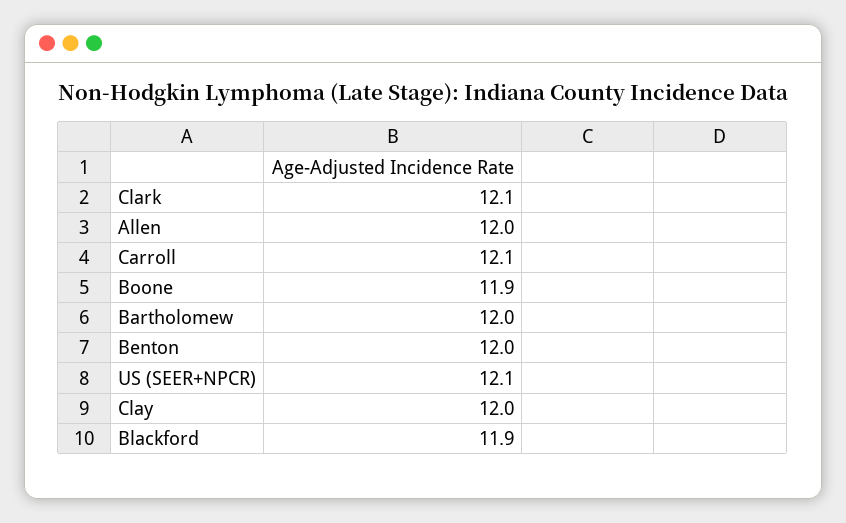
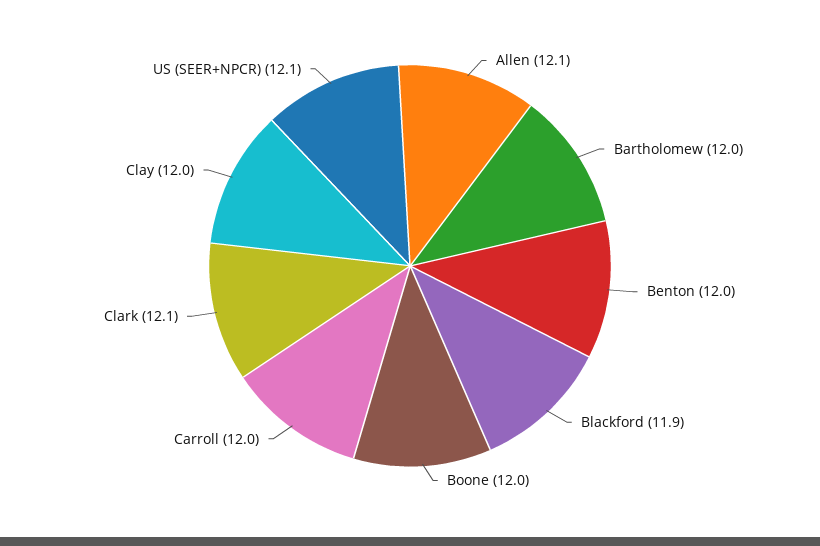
  {
    "Clark": 12.1,
-   "Allen": 12,
+   "Allen": 12.1,
-   "Carroll": 12.1,
+   "Carroll": 12,
-   "Boone": 11.9,
+   "Boone": 12,
    "Bartholomew": 12,
    "Benton": 12,
    "US (SEER+NPCR)": 12.1,
    "Clay": 12,
    "Blackford": 11.9
  }

